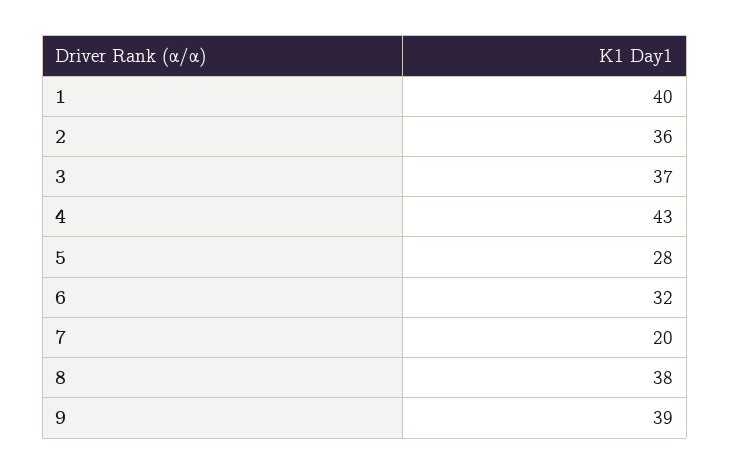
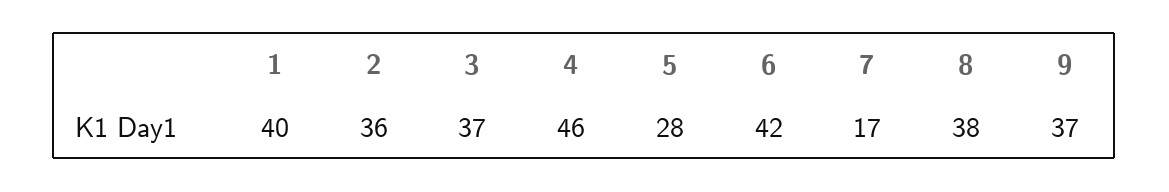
  {
    "1": 40,
    "2": 36,
    "3": 37,
-   "4": 43,
+   "4": 46,
    "5": 28,
-   "6": 32,
+   "6": 42,
-   "7": 20,
+   "7": 17,
    "8": 38,
-   "9": 39
+   "9": 37
  }

